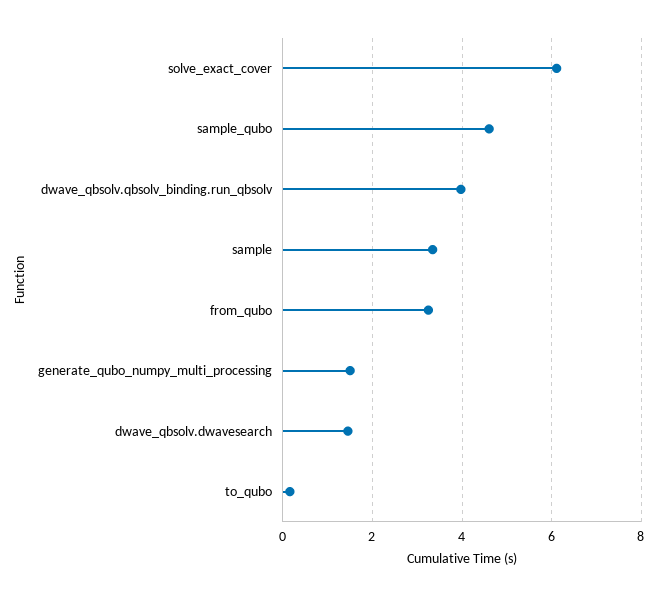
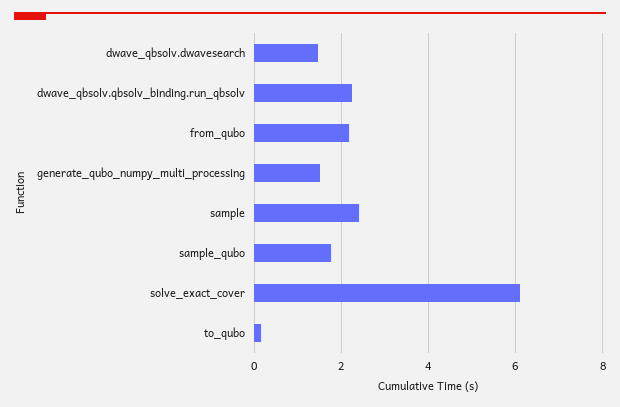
  {
    "solve_exact_cover": 6.2,
-   "sample_qubo": 4.6,
+   "sample_qubo": 1.8,
-   "dwave_qbsolv.qbsolv_binding.run_qbsolv": 4,
+   "dwave_qbsolv.qbsolv_binding.run_qbsolv": 2.2,
-   "sample": 3.4,
+   "sample": 2.4,
-   "from_qubo": 3.2,
+   "from_qubo": 2.2,
    "generate_qubo_numpy_multi_processing": 1.6,
    "dwave_qbsolv.dwavesearch": 1.4,
    "to_qubo": 0.2
  }

